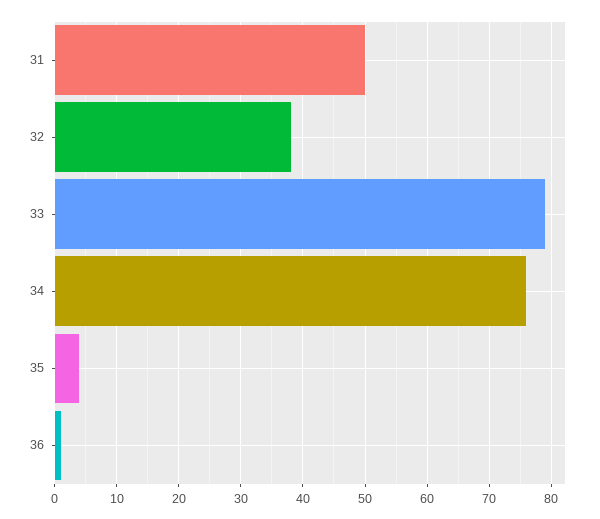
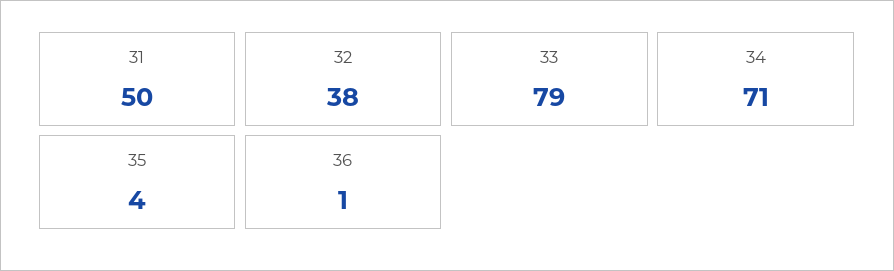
  {
    "31": 50,
    "32": 38,
    "33": 79,
-   "34": 76,
+   "34": 71,
    "35": 4,
    "36": 1
  }

